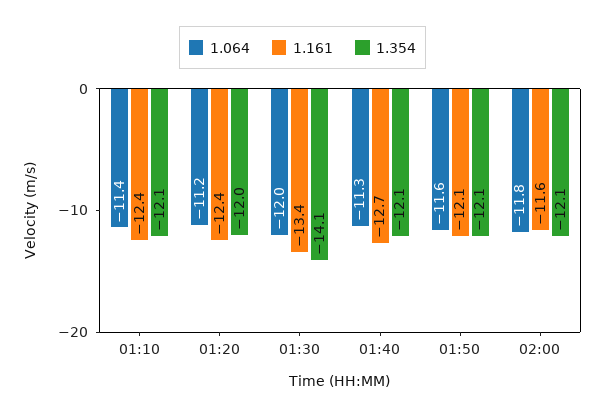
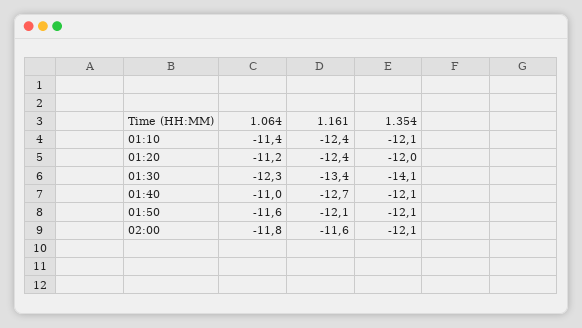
  {
    "1.064": {
      "01:10": -11.4,
      "01:20": -11.2,
-     "01:30": -12,
+     "01:30": -12.3,
-     "01:40": -11.3,
+     "01:40": -11,
      "01:50": -11.6,
      "02:00": -11.8
    },
    "1.161": {
      "01:10": -12.4,
      "01:20": -12.4,
      "01:30": -13.4,
      "01:40": -12.7,
      "01:50": -12.1,
      "02:00": -11.6
    },
    "1.354": {
      "01:10": -12.1,
      "01:20": -12,
      "01:30": -14.1,
      "01:40": -12.1,
      "01:50": -12.1,
      "02:00": -12.1
    }
  }

